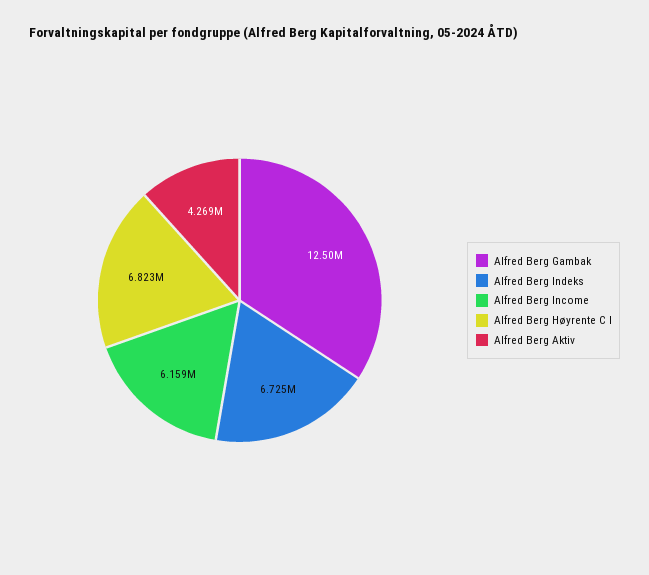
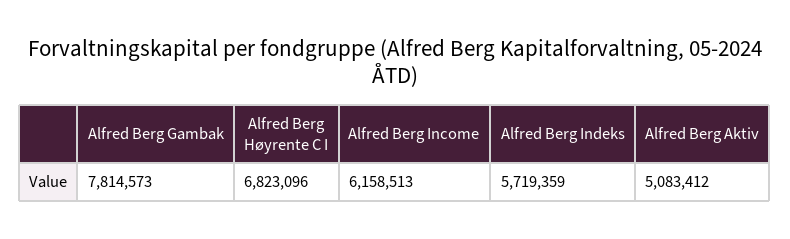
  {
-   "Alfred Berg Gambak": 12500000,
+   "Alfred Berg Gambak": 7814573,
-   "Alfred Berg Indeks": 6725000,
+   "Alfred Berg Indeks": 5719359,
    "Alfred Berg Income": 6158513,
    "Alfred Berg Høyrente C I": 6823096,
-   "Alfred Berg Aktiv": 4269000
+   "Alfred Berg Aktiv": 5083412
  }

